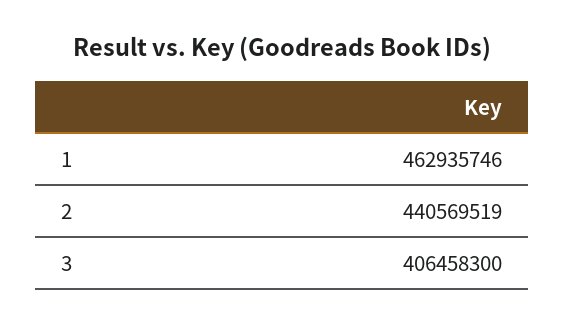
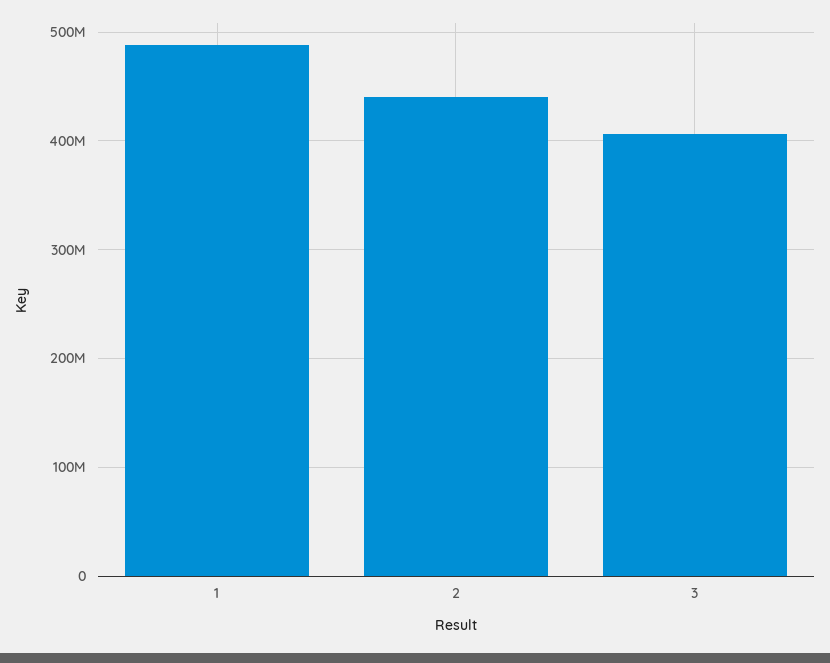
  {
-   "1": 462935746,
+   "1": 490000000,
    "2": 440569519,
    "3": 406458300
  }

